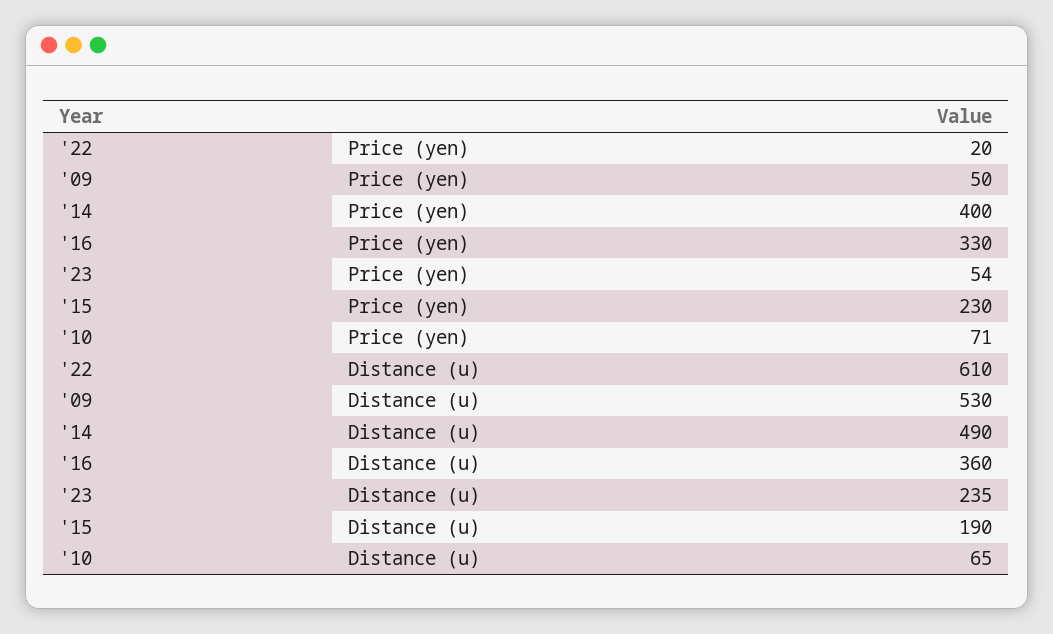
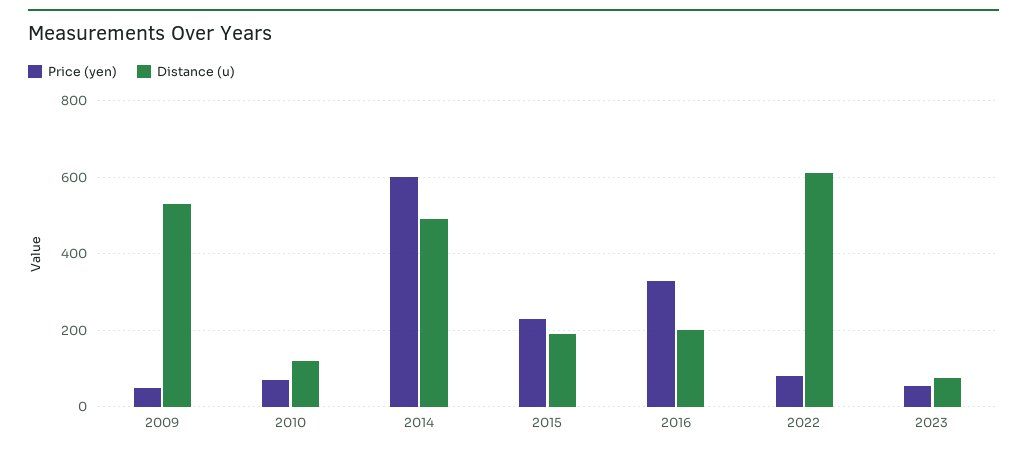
  {
    "Price (yen)": {
-     "'22": 20,
+     "'22": 80,
      "'09": 50,
-     "'14": 400,
+     "'14": 600,
      "'16": 330,
      "'23": 54,
      "'15": 230,
      "'10": 71
    },
    "Distance (u)": {
      "'22": 610,
      "'09": 530,
      "'14": 490,
-     "'16": 360,
+     "'16": 200,
-     "'23": 235,
+     "'23": 80,
      "'15": 190,
-     "'10": 65
+     "'10": 120
    }
  }

